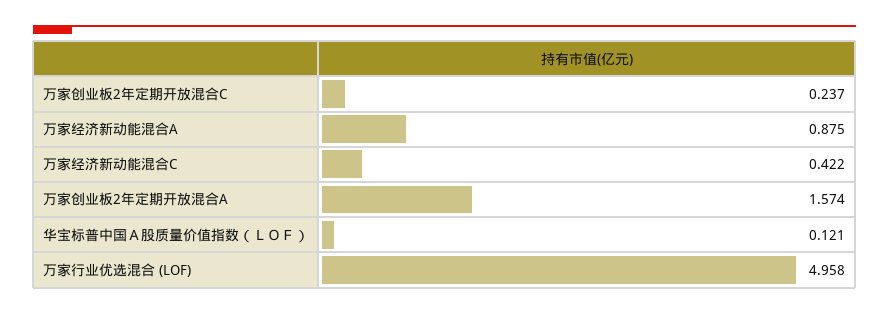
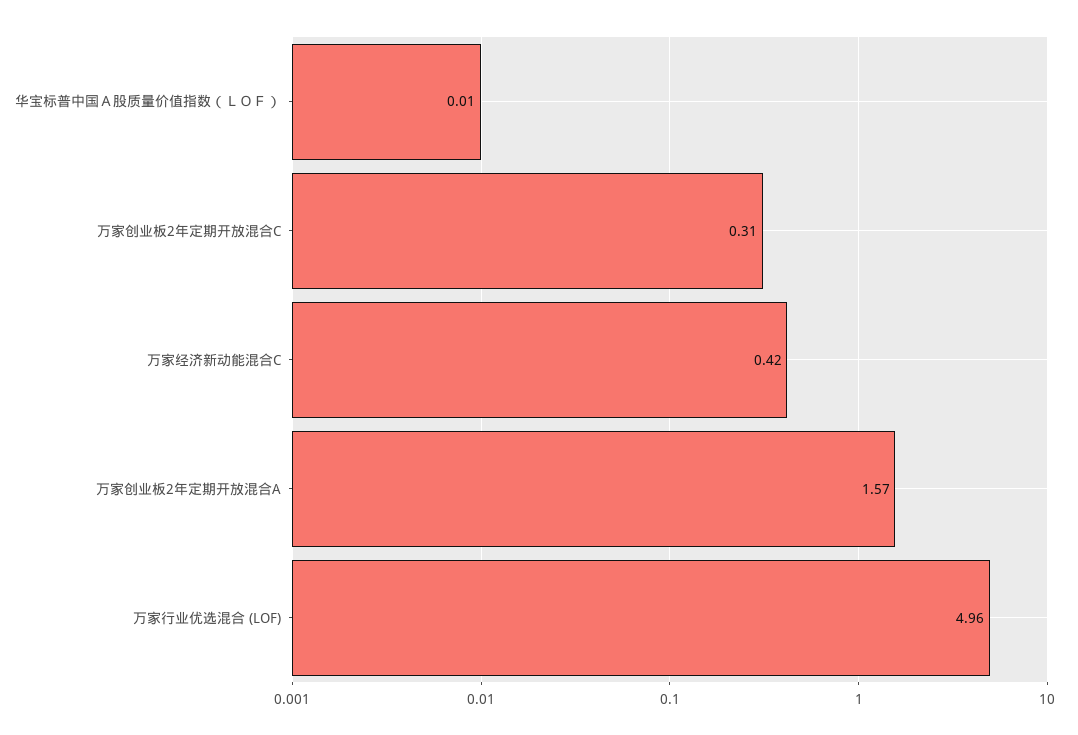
  {
-   "万家创业板2年定期开放混合C": 0.237,
+   "万家创业板2年定期开放混合C": 0.31,
-   "万家经济新动能混合A": 0.875,
    "万家经济新动能混合C": 0.422,
    "万家创业板2年定期开放混合A": 1.574,
-   "华宝标普中国Ａ股质量价值指数（ＬＯＦ）": 0.121,
+   "华宝标普中国Ａ股质量价值指数（ＬＯＦ）": 0.01,
    "万家行业优选混合 (LOF)": 4.958
  }

